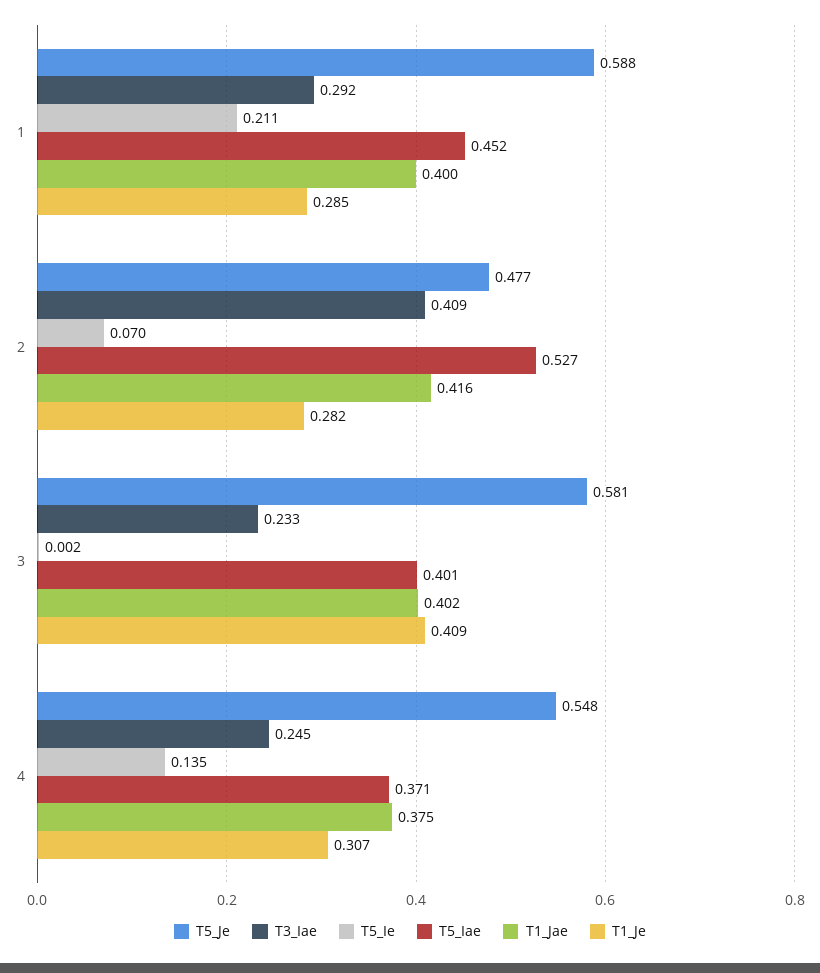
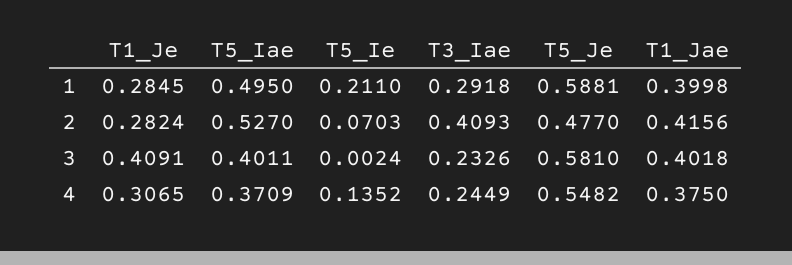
  {
    "T5_Je": {
      "1": 0.5881,
      "2": 0.477,
      "3": 0.581,
      "4": 0.5482
    },
    "T3_Iae": {
      "1": 0.2918,
      "2": 0.4093,
      "3": 0.2326,
      "4": 0.2449
    },
    "T5_Ie": {
      "1": 0.211,
      "2": 0.0703,
      "3": 0.0024,
      "4": 0.1352
    },
    "T5_Iae": {
-     "1": 0.452,
+     "1": 0.495,
      "2": 0.527,
      "3": 0.4011,
      "4": 0.3709
    },
    "T1_Jae": {
      "1": 0.3998,
      "2": 0.4156,
      "3": 0.4018,
      "4": 0.375
    },
    "T1_Je": {
      "1": 0.2845,
      "2": 0.2824,
      "3": 0.4091,
      "4": 0.3065
    }
  }

